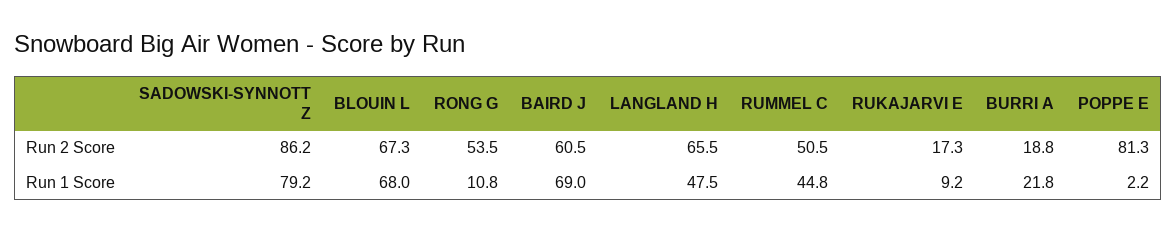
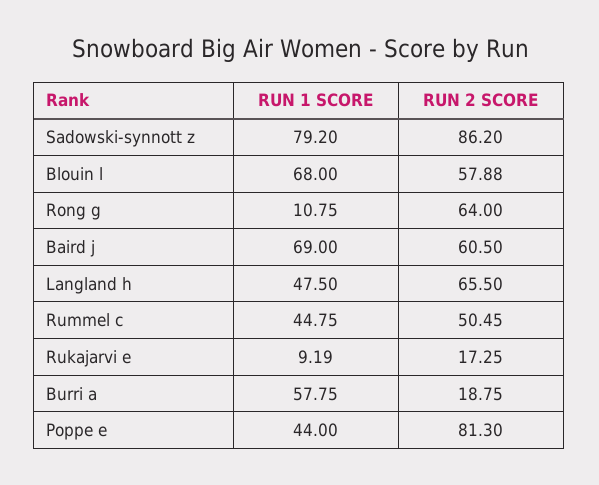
  {
    "SADOWSKI-SYNNOTT Z": {
      "Run 2 Score": 86.2,
      "Run 1 Score": 79.2
    },
    "BLOUIN L": {
-     "Run 2 Score": 67.3,
+     "Run 2 Score": 57.88,
      "Run 1 Score": 68
    },
    "RONG G": {
-     "Run 2 Score": 53.5,
+     "Run 2 Score": 64,
      "Run 1 Score": 10.75
    },
    "BAIRD J": {
      "Run 2 Score": 60.5,
      "Run 1 Score": 69
    },
    "LANGLAND H": {
      "Run 2 Score": 65.5,
      "Run 1 Score": 47.5
    },
    "RUMMEL C": {
      "Run 2 Score": 50.45,
      "Run 1 Score": 44.75
    },
    "RUKAJARVI E": {
      "Run 2 Score": 17.25,
      "Run 1 Score": 9.19
    },
    "BURRI A": {
      "Run 2 Score": 18.75,
-     "Run 1 Score": 21.8
+     "Run 1 Score": 57.75
    },
    "POPPE E": {
      "Run 2 Score": 81.3,
-     "Run 1 Score": 2.2
+     "Run 1 Score": 44
    }
  }

